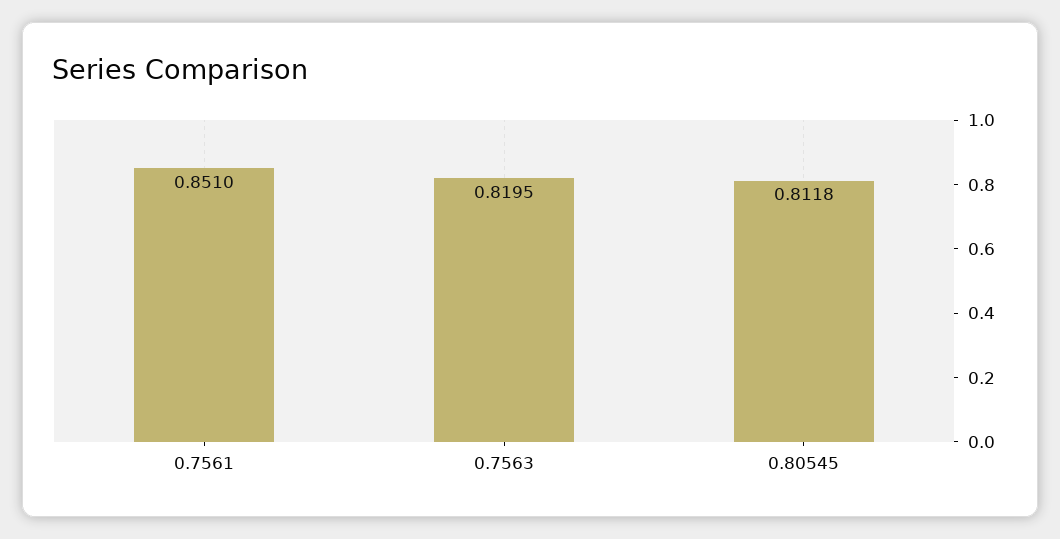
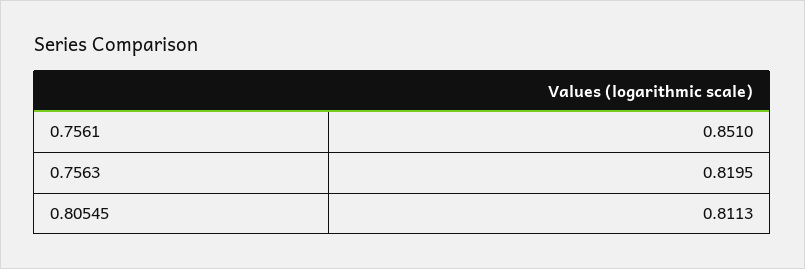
  {
    "0.7561": 0.851,
    "0.7563": 0.8195,
-   "0.80545": 0.8118
+   "0.80545": 0.8113
  }

